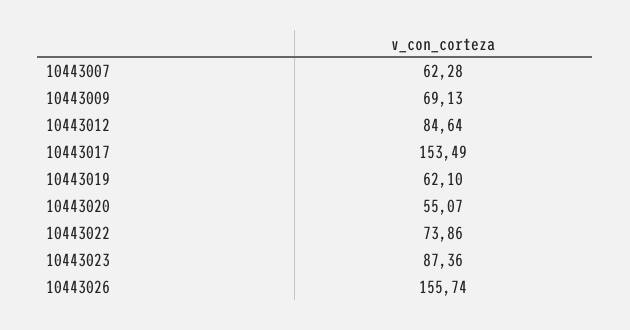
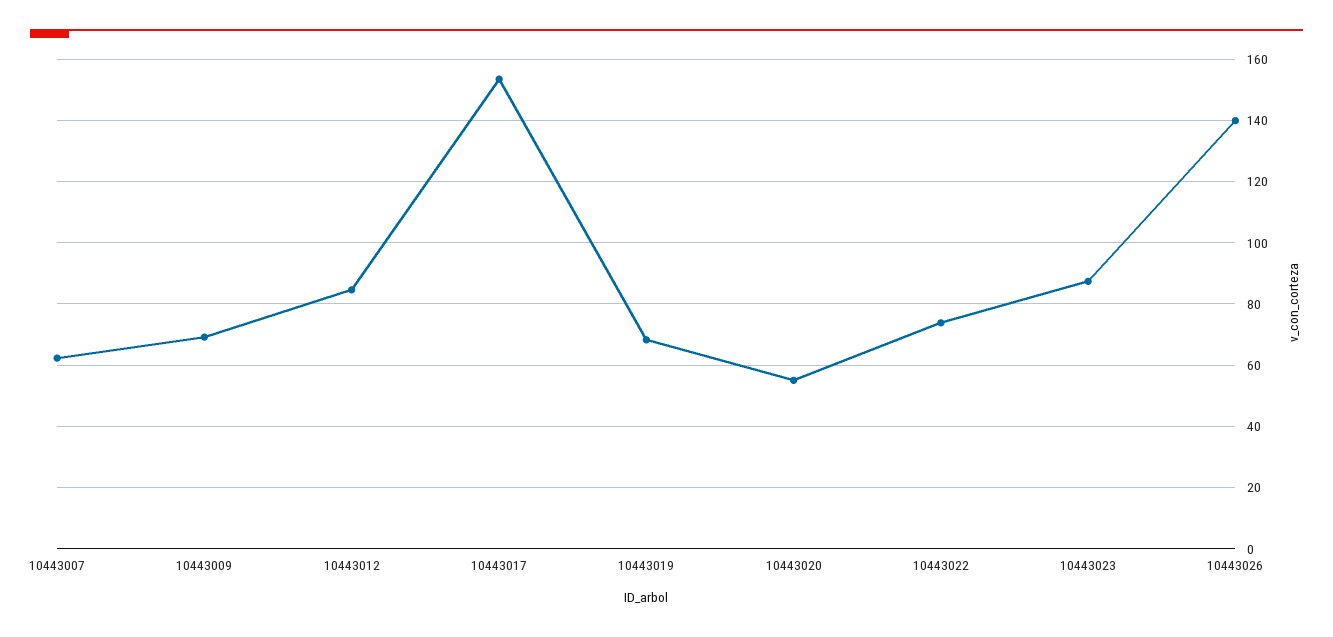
  {
    "10443007": 62.28,
    "10443009": 69.13,
    "10443012": 84.64,
    "10443017": 153.49,
-   "10443019": 62.1,
+   "10443019": 68,
    "10443020": 55.07,
    "10443022": 73.86,
    "10443023": 87.36,
-   "10443026": 155.74
+   "10443026": 140
  }

